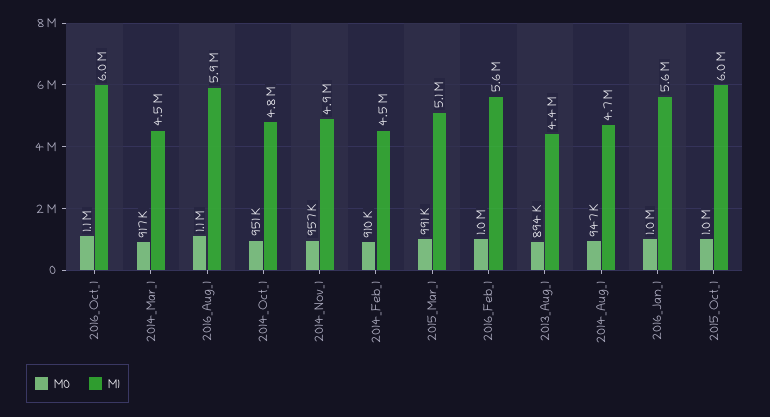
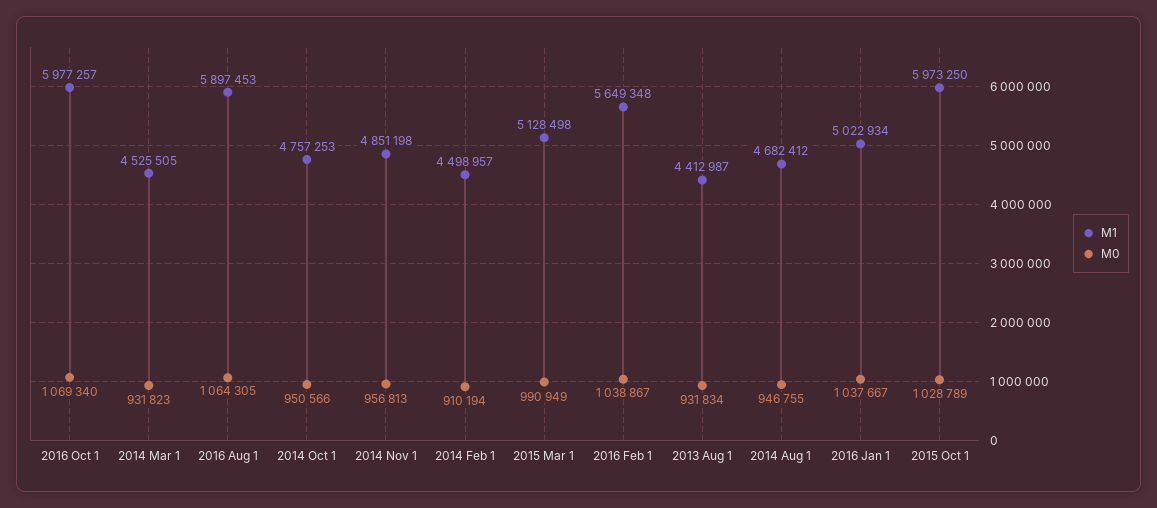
  {
    "M0": {
      "2016_Oct_1": 1069340,
-     "2014_Mar_1": 917000,
+     "2014_Mar_1": 931823,
      "2016_Aug_1": 1064305,
      "2014_Oct_1": 950566,
      "2014_Nov_1": 956813,
      "2014_Feb_1": 910194,
      "2015_Mar_1": 990949,
      "2016_Feb_1": 1038867,
-     "2013_Aug_1": 894000,
+     "2013_Aug_1": 931834,
      "2014_Aug_1": 946755,
      "2016_Jan_1": 1037667,
      "2015_Oct_1": 1028789
    },
    "M1": {
      "2016_Oct_1": 5977257,
      "2014_Mar_1": 4525505,
      "2016_Aug_1": 5897453,
      "2014_Oct_1": 4757253,
      "2014_Nov_1": 4851198,
      "2014_Feb_1": 4498957,
      "2015_Mar_1": 5128498,
      "2016_Feb_1": 5649348,
      "2013_Aug_1": 4412987,
      "2014_Aug_1": 4682412,
-     "2016_Jan_1": 5600000,
+     "2016_Jan_1": 5022934,
      "2015_Oct_1": 5973250
    }
  }

